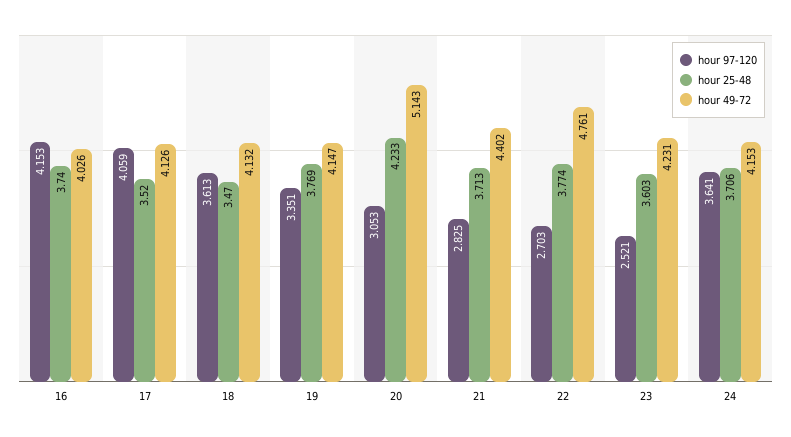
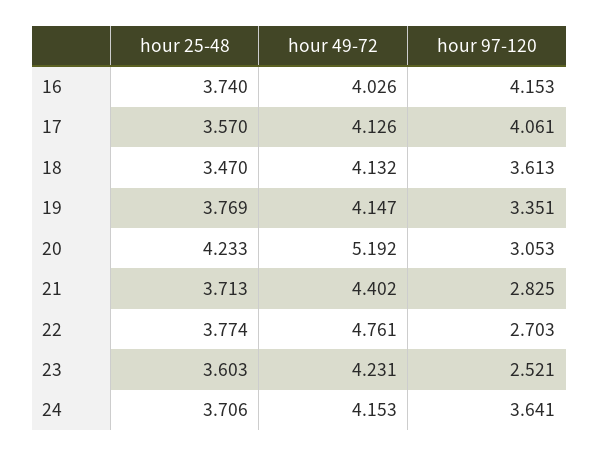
  {
    "hour 97-120": {
      "16": 4.153,
-     "17": 4.059,
+     "17": 4.061,
      "18": 3.613,
      "19": 3.351,
      "20": 3.053,
      "21": 2.825,
      "22": 2.703,
      "23": 2.521,
      "24": 3.641
    },
    "hour 25-48": {
      "16": 3.74,
-     "17": 3.52,
+     "17": 3.57,
      "18": 3.47,
      "19": 3.769,
      "20": 4.233,
      "21": 3.713,
      "22": 3.774,
      "23": 3.603,
      "24": 3.706
    },
    "hour 49-72": {
      "16": 4.026,
      "17": 4.126,
      "18": 4.132,
      "19": 4.147,
-     "20": 5.143,
+     "20": 5.192,
      "21": 4.402,
      "22": 4.761,
      "23": 4.231,
      "24": 4.153
    }
  }

